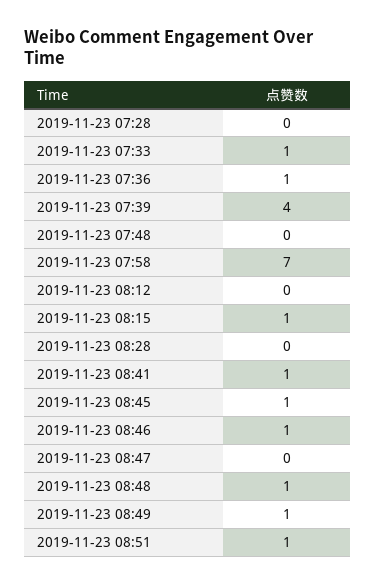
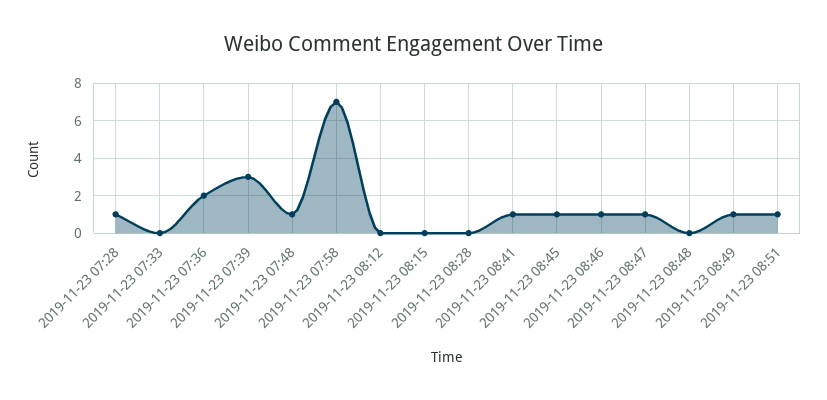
  {
-   "2019-11-23 07:28": 0,
+   "2019-11-23 07:28": 1,
-   "2019-11-23 07:33": 1,
+   "2019-11-23 07:33": 0,
-   "2019-11-23 07:36": 1,
+   "2019-11-23 07:36": 2,
-   "2019-11-23 07:39": 4,
+   "2019-11-23 07:39": 3,
-   "2019-11-23 07:48": 0,
+   "2019-11-23 07:48": 1,
    "2019-11-23 07:58": 7,
    "2019-11-23 08:12": 0,
-   "2019-11-23 08:15": 1,
+   "2019-11-23 08:15": 0,
    "2019-11-23 08:28": 0,
    "2019-11-23 08:41": 1,
    "2019-11-23 08:45": 1,
    "2019-11-23 08:46": 1,
-   "2019-11-23 08:47": 0,
+   "2019-11-23 08:47": 1,
-   "2019-11-23 08:48": 1,
+   "2019-11-23 08:48": 0,
    "2019-11-23 08:49": 1,
    "2019-11-23 08:51": 1
  }

